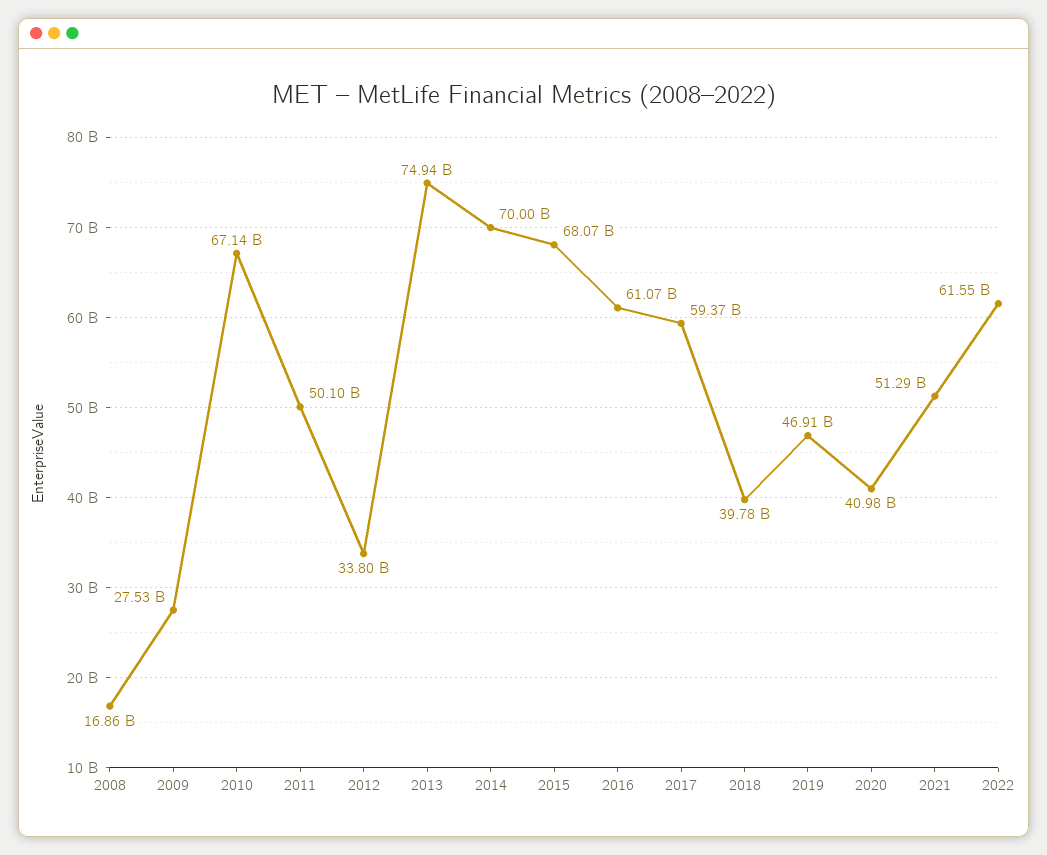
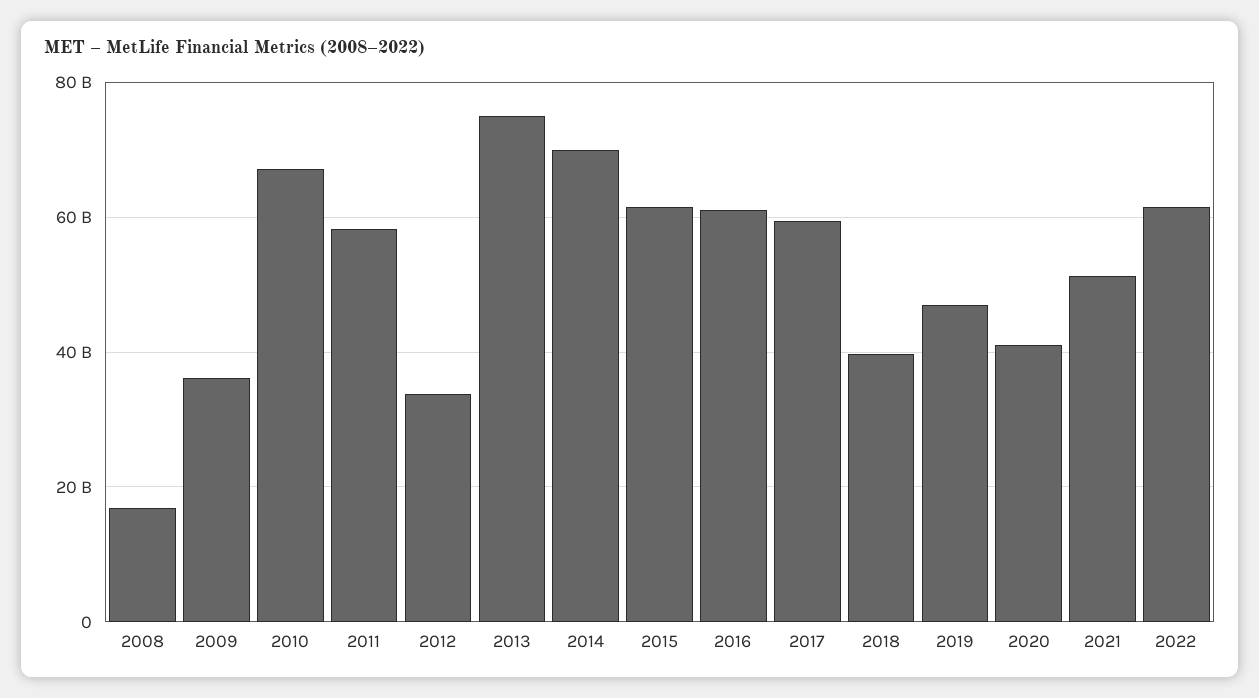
  {
    "2008": 16860000000,
-   "2009": 27530000000,
+   "2009": 36000000000,
    "2010": 67140000000,
-   "2011": 50100000000,
+   "2011": 58000000000,
    "2012": 33800000000,
    "2013": 74940000000,
    "2014": 70000000000,
-   "2015": 68070000000,
+   "2015": 62000000000,
    "2016": 61070000000,
    "2017": 59370000000,
    "2018": 39780000000,
    "2019": 46910000000,
    "2020": 40980000000,
    "2021": 51290000000,
    "2022": 61550000000
  }

